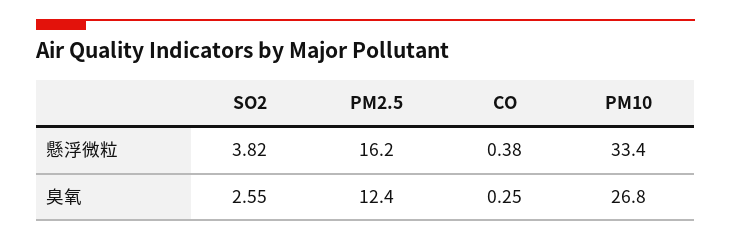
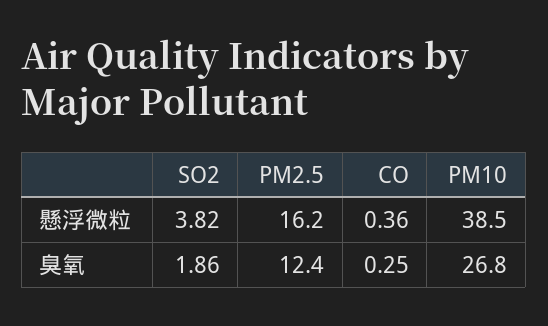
  {
    "SO2": {
      "懸浮微粒": 3.82,
-     "臭氧": 2.55
+     "臭氧": 1.86
    },
    "PM2.5": {
      "懸浮微粒": 16.2,
      "臭氧": 12.4
    },
    "CO": {
-     "懸浮微粒": 0.38,
+     "懸浮微粒": 0.36,
      "臭氧": 0.25
    },
    "PM10": {
-     "懸浮微粒": 33.4,
+     "懸浮微粒": 38.5,
      "臭氧": 26.8
    }
  }

